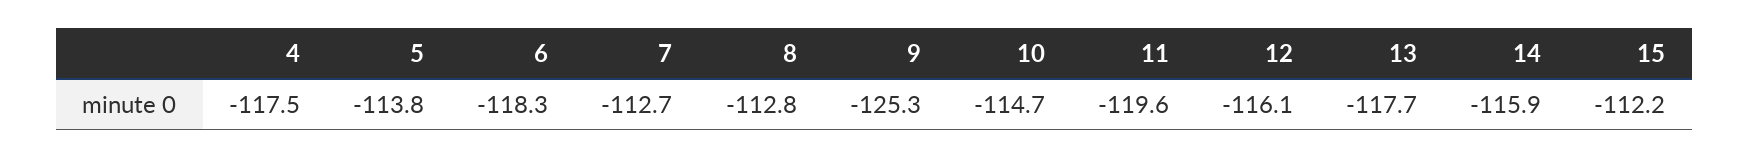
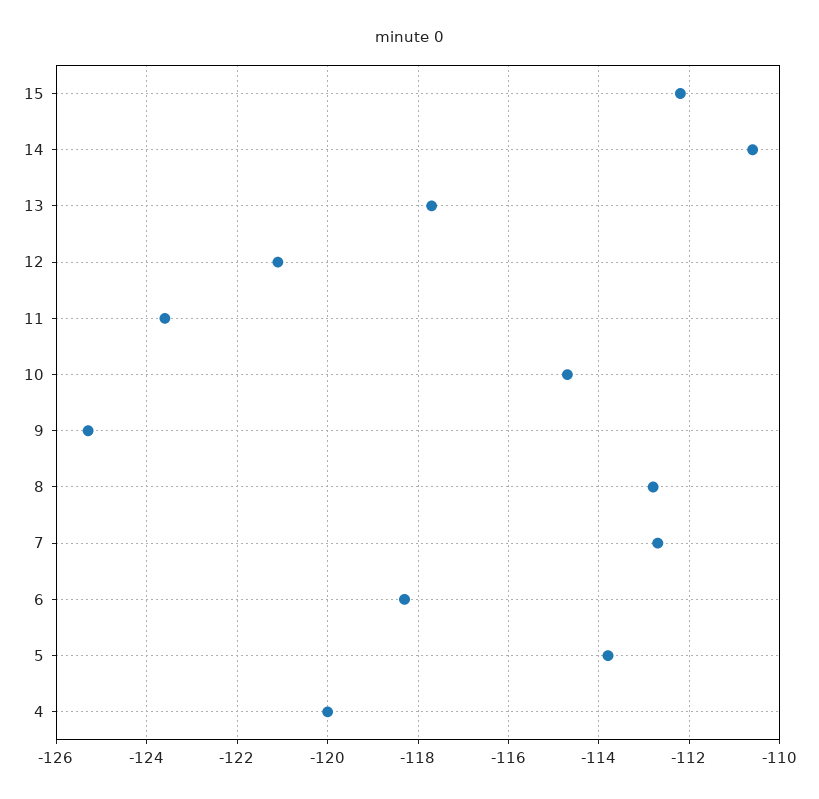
  {
-   "4": -117.5,
+   "4": -120,
    "5": -113.8,
    "6": -118.3,
    "7": -112.7,
    "8": -112.8,
    "9": -125.3,
    "10": -114.7,
-   "11": -119.6,
+   "11": -123.5,
-   "12": -116.1,
+   "12": -121,
    "13": -117.7,
-   "14": -115.9,
+   "14": -110.5,
    "15": -112.2
  }

